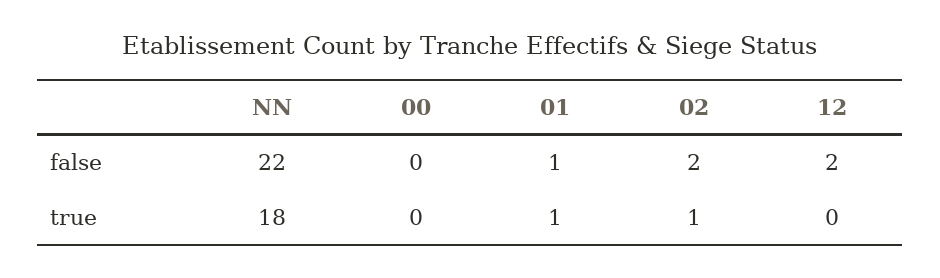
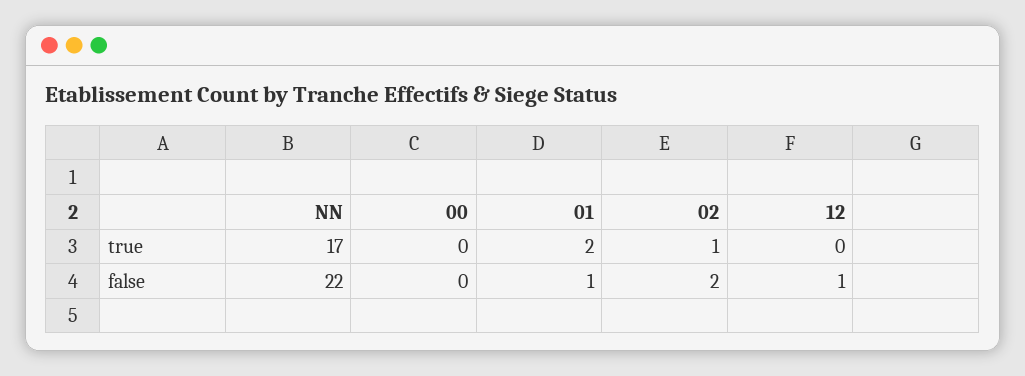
  {
    "NN": {
      "false": 22,
-     "true": 18
+     "true": 17
    },
    "00": {
      "false": 0,
      "true": 0
    },
    "01": {
      "false": 1,
-     "true": 1
+     "true": 2
    },
    "02": {
      "false": 2,
      "true": 1
    },
    "12": {
-     "false": 2,
+     "false": 1,
      "true": 0
    }
  }

